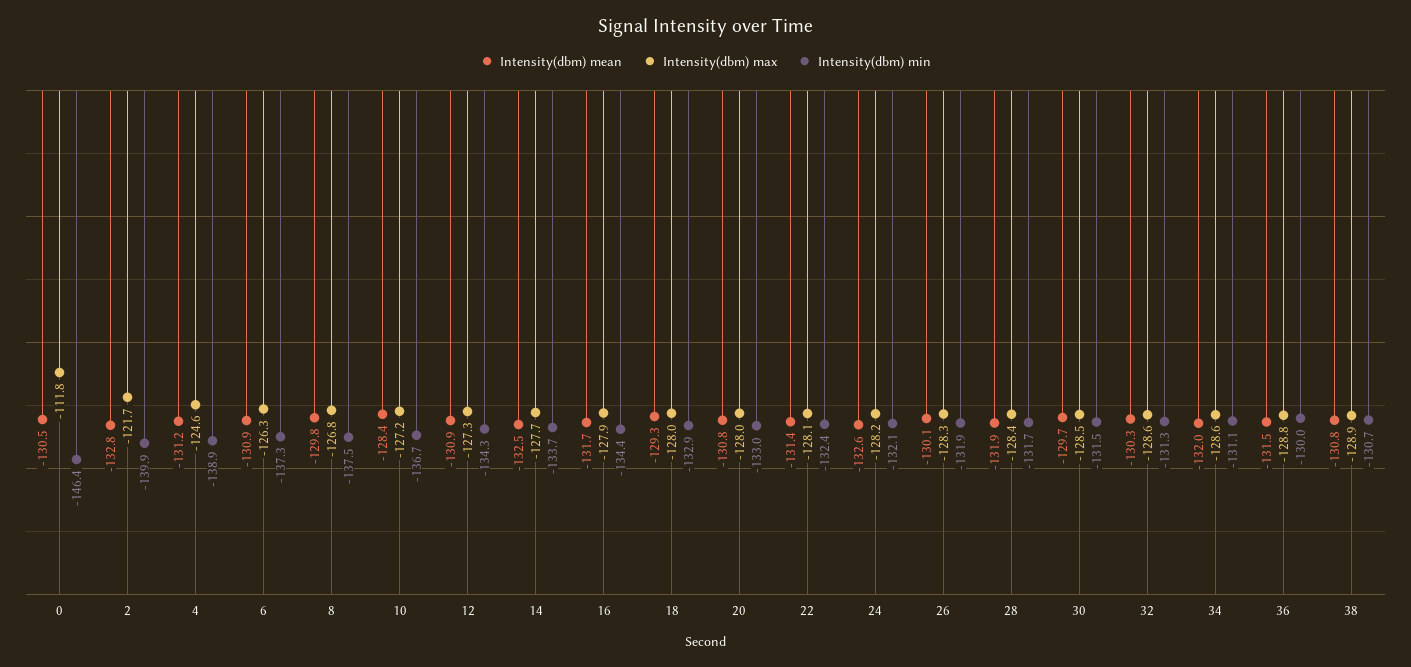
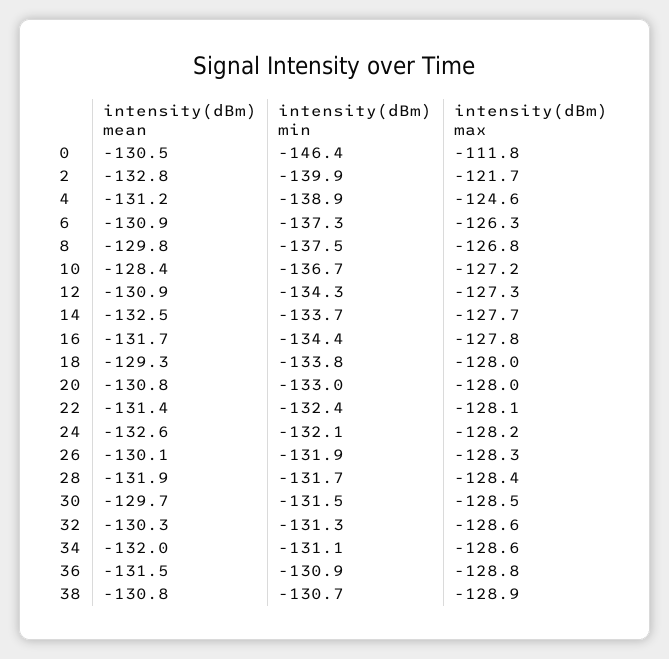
  {
    "Intensity(dbm) mean": {
      "0": -130.5,
      "2": -132.8,
      "4": -131.2,
      "6": -130.9,
      "8": -129.8,
      "10": -128.4,
      "12": -130.9,
      "14": -132.5,
      "16": -131.7,
      "18": -129.3,
      "20": -130.8,
      "22": -131.4,
      "24": -132.6,
      "26": -130.1,
      "28": -131.9,
      "30": -129.7,
      "32": -130.3,
      "34": -132,
      "36": -131.5,
      "38": -130.8
    },
    "Intensity(dbm) max": {
      "0": -111.8,
      "2": -121.7,
      "4": -124.6,
      "6": -126.3,
      "8": -126.8,
      "10": -127.2,
      "12": -127.3,
      "14": -127.7,
-     "16": -127.9,
+     "16": -127.8,
      "18": -128,
      "20": -128,
      "22": -128.1,
      "24": -128.2,
      "26": -128.3,
      "28": -128.4,
      "30": -128.5,
      "32": -128.6,
      "34": -128.6,
      "36": -128.8,
      "38": -128.9
    },
    "Intensity(dbm) min": {
      "0": -146.4,
      "2": -139.9,
      "4": -138.9,
      "6": -137.3,
      "8": -137.5,
      "10": -136.7,
      "12": -134.3,
      "14": -133.7,
      "16": -134.4,
-     "18": -132.9,
+     "18": -133.8,
      "20": -133,
      "22": -132.4,
      "24": -132.1,
      "26": -131.9,
      "28": -131.7,
      "30": -131.5,
      "32": -131.3,
      "34": -131.1,
-     "36": -130,
+     "36": -130.9,
      "38": -130.7
    }
  }

